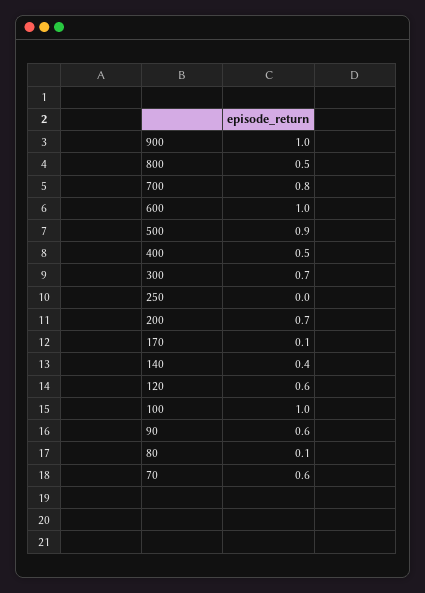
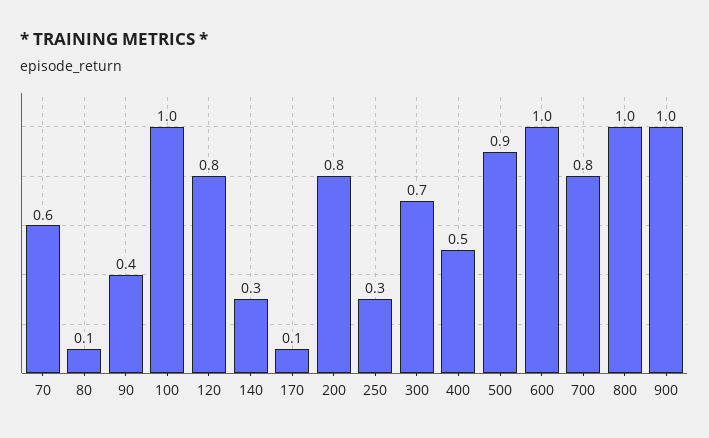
  {
    "900": 1,
-   "800": 0.5,
+   "800": 1,
    "700": 0.8,
    "600": 1,
    "500": 0.9,
    "400": 0.5,
    "300": 0.7,
-   "250": 0,
+   "250": 0.3,
-   "200": 0.7,
+   "200": 0.8,
    "170": 0.1,
-   "140": 0.4,
+   "140": 0.3,
-   "120": 0.6,
+   "120": 0.8,
    "100": 1,
-   "90": 0.6,
+   "90": 0.4,
    "80": 0.1,
    "70": 0.6
  }

